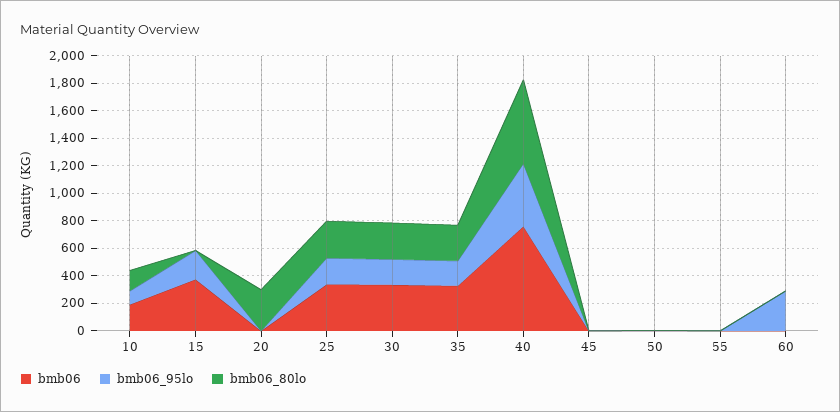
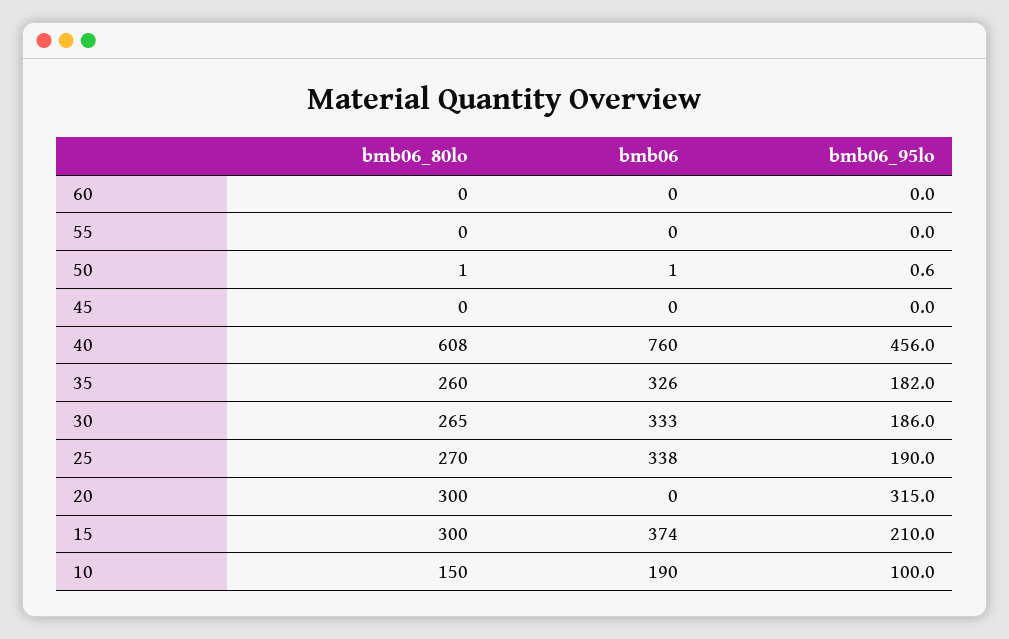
  {
    "bmb06": {
      "10": 190,
      "15": 374,
      "20": 0,
      "25": 338,
      "30": 333,
      "35": 326,
      "40": 760,
      "45": 0,
      "50": 1,
      "55": 0,
      "60": 0
    },
    "bmb06_95lo": {
      "10": 100,
      "15": 210,
-     "20": 0,
+     "20": 315,
      "25": 190,
      "30": 186,
      "35": 182,
      "40": 456,
      "45": 0,
      "50": 0.6,
      "55": 0,
-     "60": 300
+     "60": 0
    },
    "bmb06_80lo": {
      "10": 150,
-     "15": 0,
+     "15": 300,
      "20": 300,
      "25": 270,
      "30": 265,
      "35": 260,
      "40": 608,
      "45": 0,
      "50": 1,
      "55": 0,
      "60": 0
    }
  }

